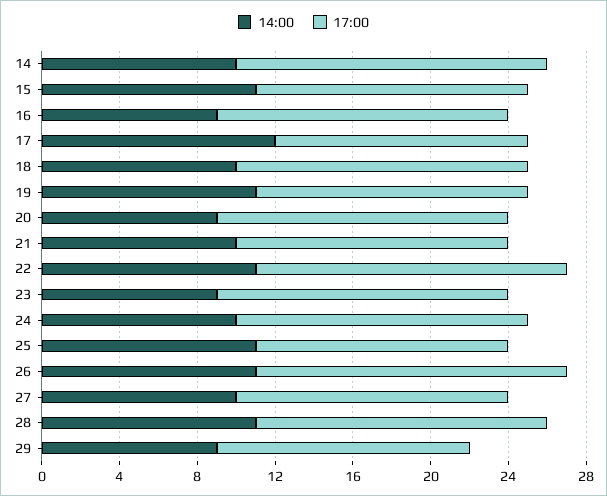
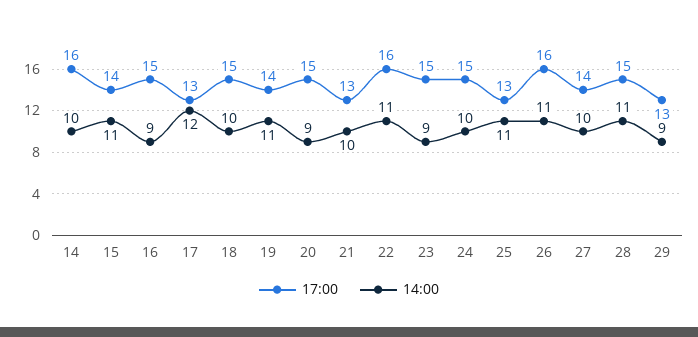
  {
    "14:00": {
      "14": 10,
      "15": 11,
      "16": 9,
      "17": 12,
      "18": 10,
      "19": 11,
      "20": 9,
      "21": 10,
      "22": 11,
      "23": 9,
      "24": 10,
      "25": 11,
      "26": 11,
      "27": 10,
      "28": 11,
      "29": 9
    },
    "17:00": {
      "14": 16,
      "15": 14,
      "16": 15,
      "17": 13,
      "18": 15,
      "19": 14,
      "20": 15,
-     "21": 14,
+     "21": 13,
      "22": 16,
      "23": 15,
      "24": 15,
      "25": 13,
      "26": 16,
      "27": 14,
      "28": 15,
      "29": 13
    }
  }

